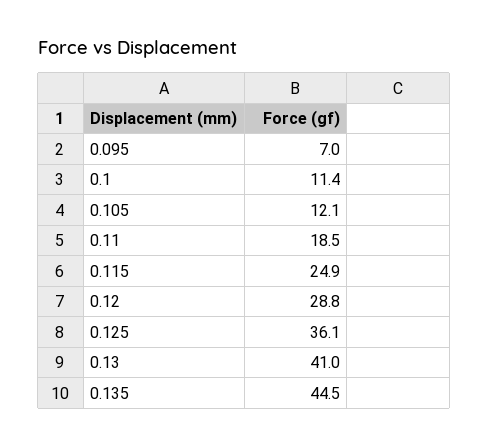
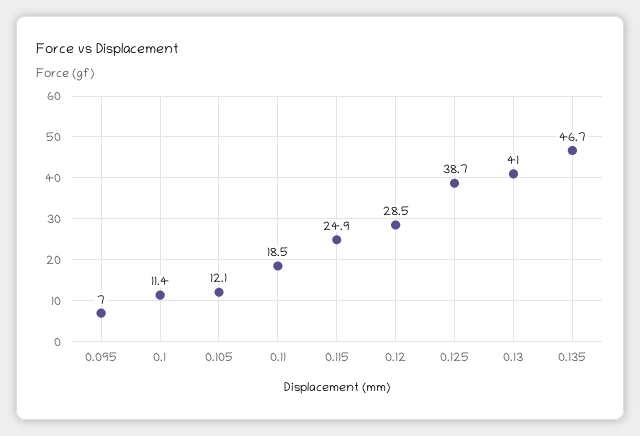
  {
    "0.095": 7,
    "0.1": 11.4,
    "0.105": 12.1,
    "0.11": 18.5,
    "0.115": 24.9,
-   "0.12": 28.8,
+   "0.12": 28.5,
-   "0.125": 36.1,
+   "0.125": 38.7,
    "0.13": 41,
-   "0.135": 44.5
+   "0.135": 46.7
  }

